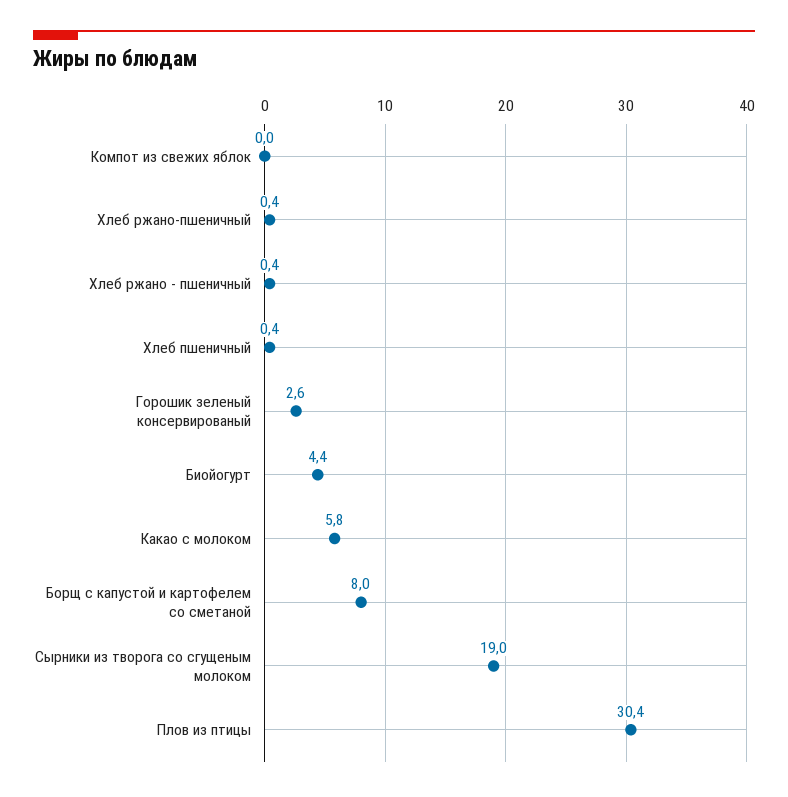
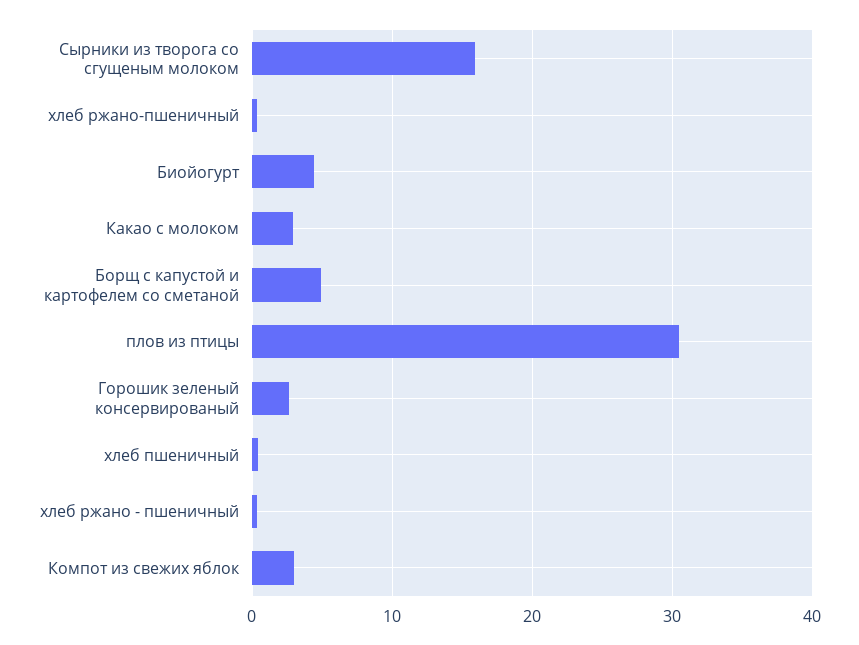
  {
-   "Компот из свежих яблок": 0,
+   "Компот из свежих яблок": 3,
    "Хлеб ржано-пшеничный": 0.4,
    "Хлеб ржано - пшеничный": 0.4,
    "Хлеб пшеничный": 0.4,
    "Горошик зеленый консервированый": 2.6,
    "Биойогурт": 4.4,
-   "Какао с молоком": 5.8,
+   "Какао с молоком": 3,
-   "Борщ с капустой и картофелем со сметаной": 8,
+   "Борщ с капустой и картофелем со сметаной": 5,
-   "Сырники из творога со сгущеным молоком": 19,
+   "Сырники из творога со сгущеным молоком": 16,
    "Плов из птицы": 30.4
  }

